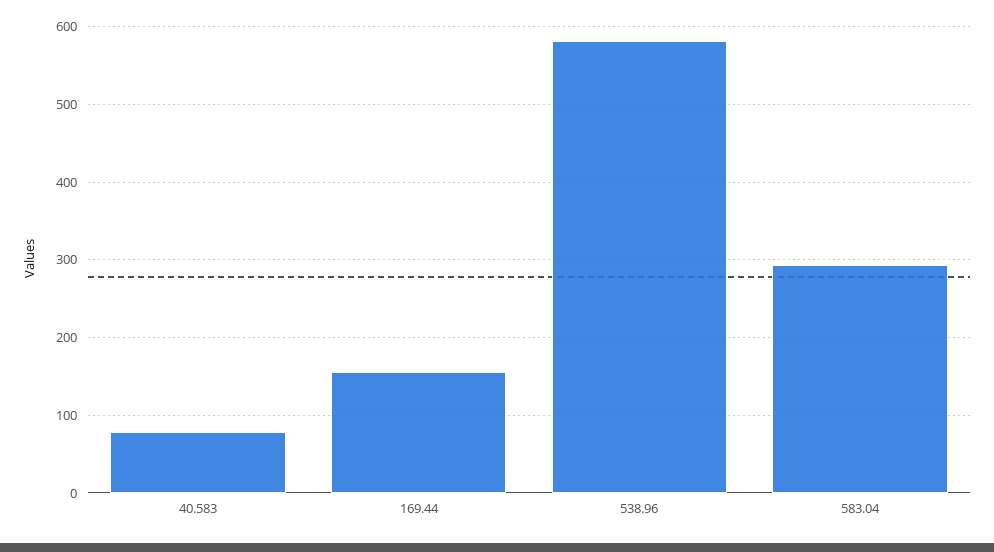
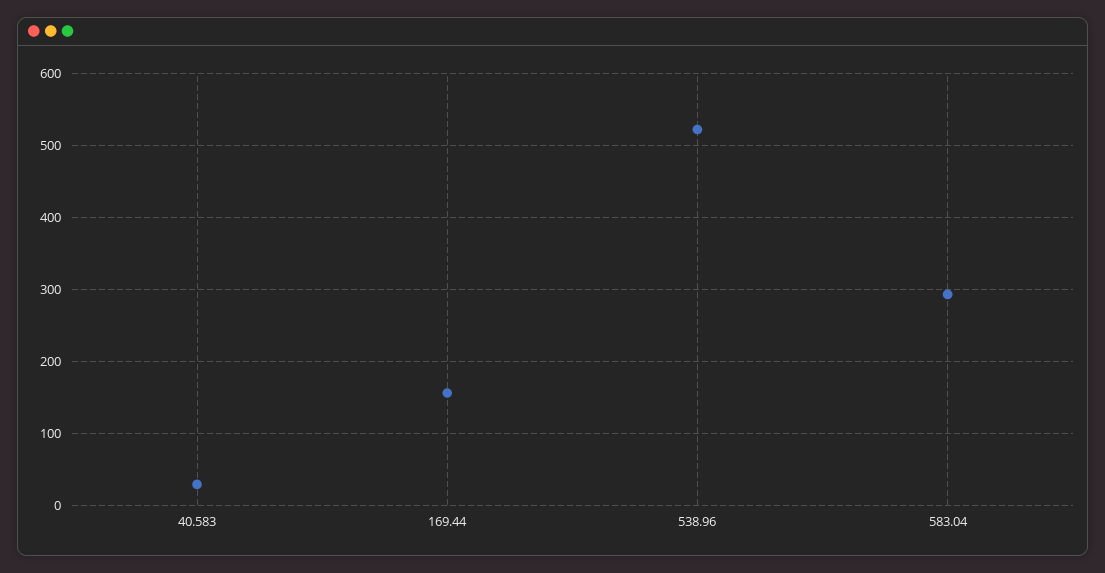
  {
-   "40.583": 80,
+   "40.583": 30,
    "169.44": 160,
-   "538.96": 580,
+   "538.96": 520,
    "583.04": 290
  }

